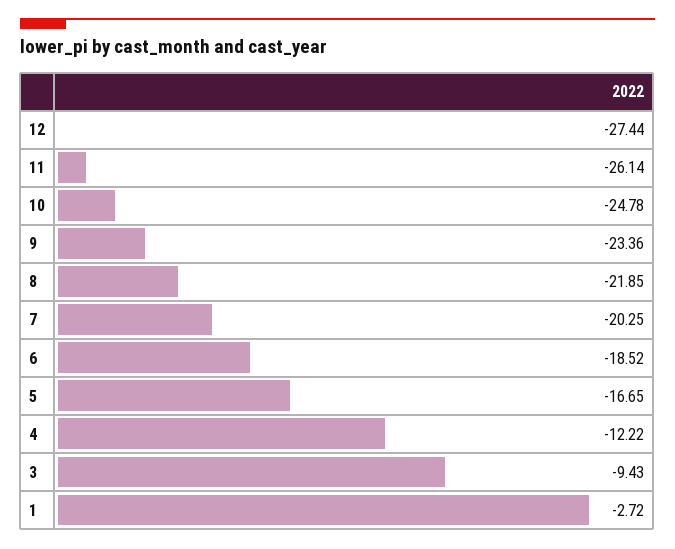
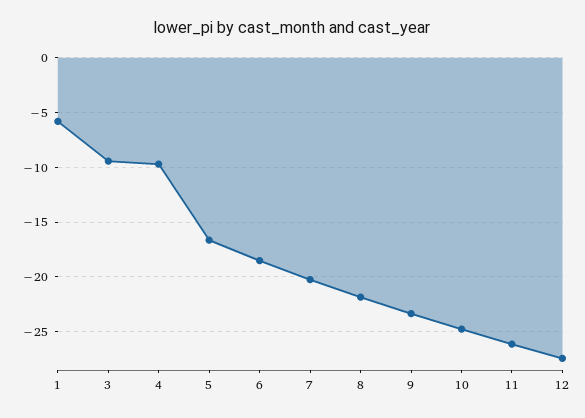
  {
    "12": -27.44,
    "11": -26.14,
    "10": -24.78,
    "9": -23.36,
    "8": -21.85,
    "7": -20.25,
    "6": -18.52,
    "5": -16.65,
-   "4": -12.22,
+   "4": -10,
    "3": -9.43,
-   "1": -2.72
+   "1": -6
  }

